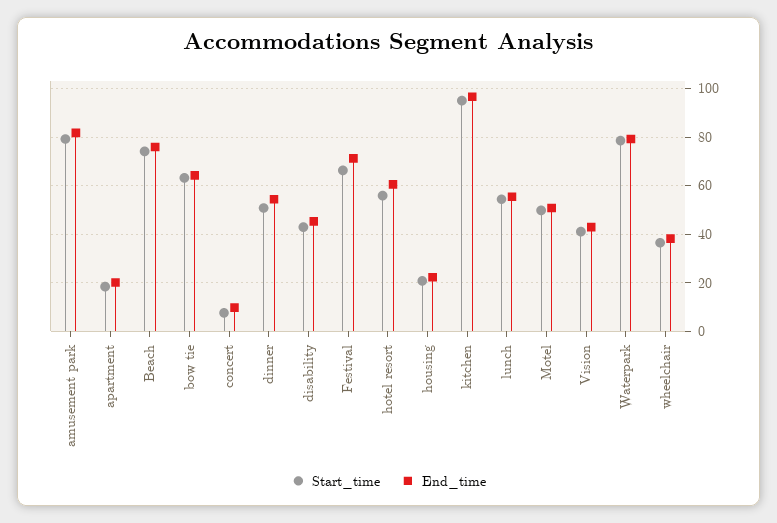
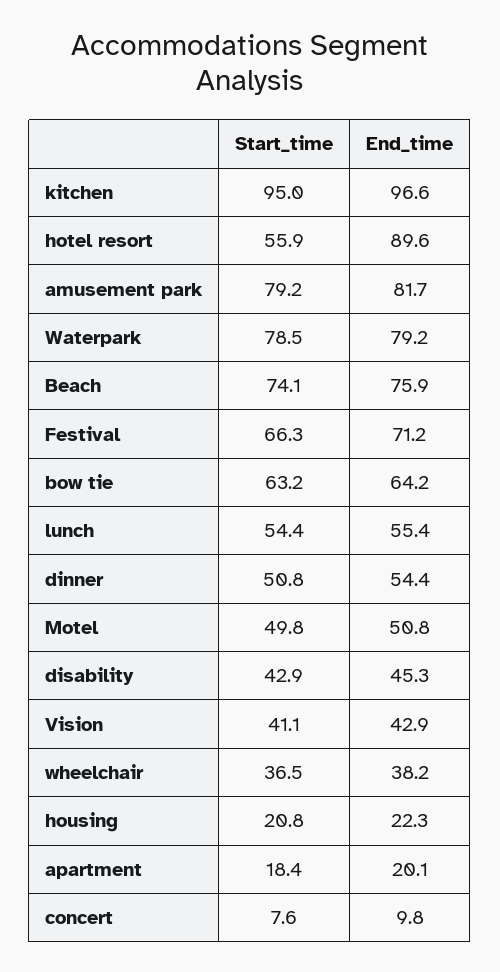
  {
    "Start_time": {
      "amusement park": 79.2,
      "apartment": 18.4,
      "Beach": 74.1,
      "bow tie": 63.2,
      "concert": 7.6,
      "dinner": 50.8,
      "disability": 42.9,
      "Festival": 66.3,
      "hotel resort": 55.9,
      "housing": 20.8,
      "kitchen": 95,
      "lunch": 54.4,
      "Motel": 49.8,
      "Vision": 41.1,
      "Waterpark": 78.5,
      "wheelchair": 36.5
    },
    "End_time": {
      "amusement park": 81.7,
      "apartment": 20.1,
      "Beach": 75.9,
      "bow tie": 64.2,
      "concert": 9.8,
      "dinner": 54.4,
      "disability": 45.3,
      "Festival": 71.2,
-     "hotel resort": 60,
+     "hotel resort": 89.6,
      "housing": 22.3,
      "kitchen": 96.6,
      "lunch": 55.4,
      "Motel": 50.8,
      "Vision": 42.9,
      "Waterpark": 79.2,
      "wheelchair": 38.2
    }
  }

